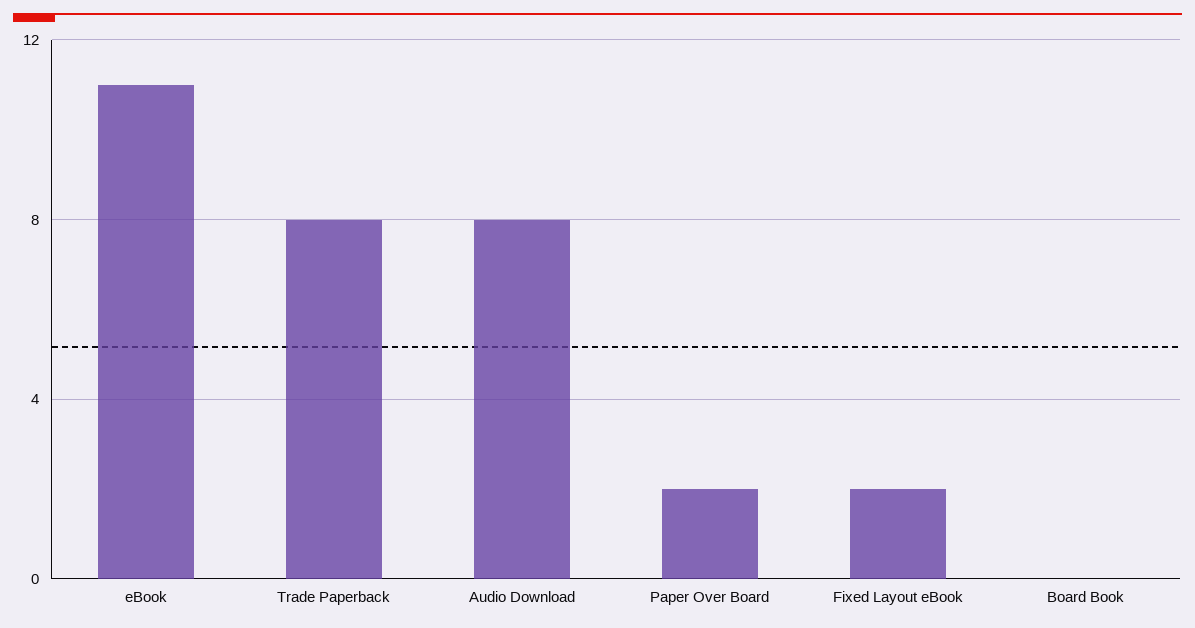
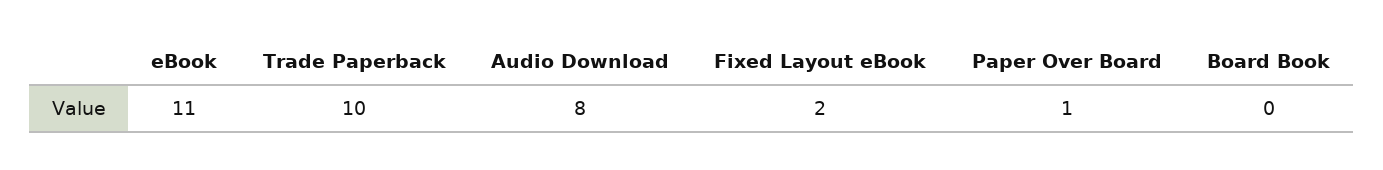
  {
    "eBook": 11,
-   "Trade Paperback": 8,
+   "Trade Paperback": 10,
    "Audio Download": 8,
-   "Paper Over Board": 2,
+   "Paper Over Board": 1,
    "Fixed Layout eBook": 2,
    "Board Book": 0
  }

